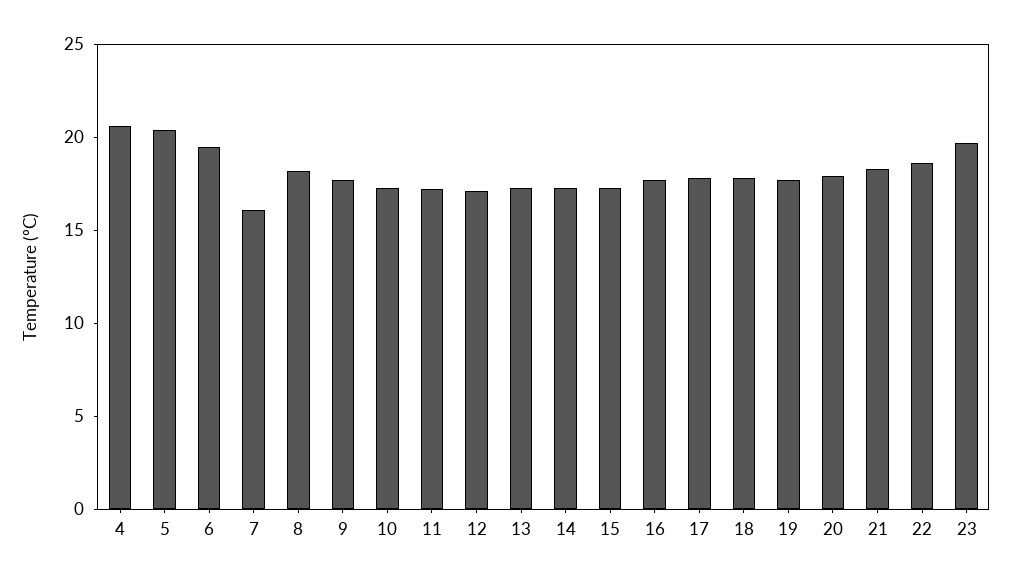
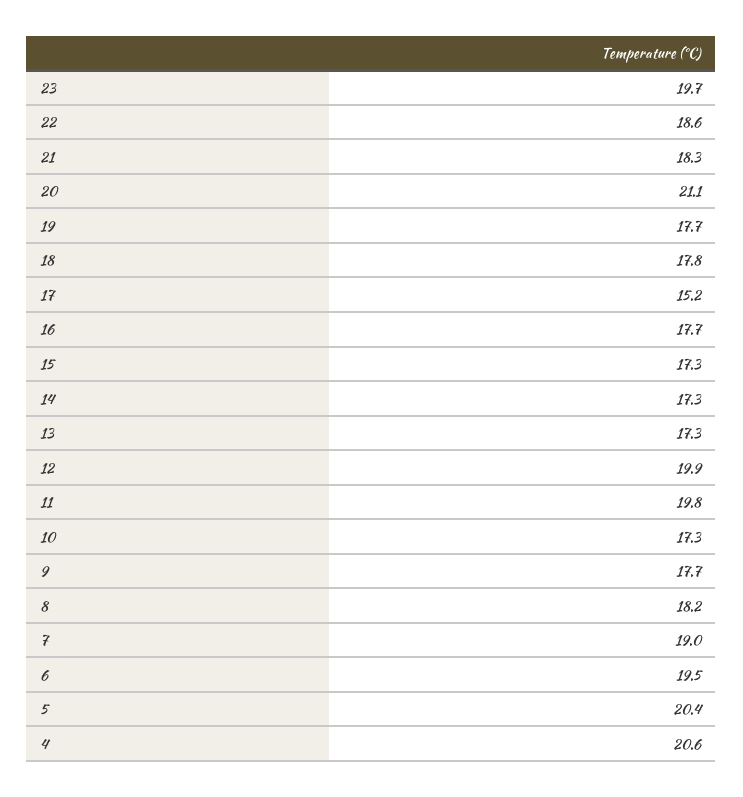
  {
    "4": 20.6,
    "5": 20.4,
    "6": 19.5,
-   "7": 16,
+   "7": 19,
    "8": 18.2,
    "9": 17.7,
    "10": 17.3,
-   "11": 17,
+   "11": 19.8,
-   "12": 17,
+   "12": 19.9,
    "13": 17.3,
    "14": 17.3,
    "15": 17.3,
    "16": 17.7,
-   "17": 18,
+   "17": 15.2,
    "18": 17.8,
    "19": 17.7,
-   "20": 18,
+   "20": 21.1,
    "21": 18.3,
    "22": 18.6,
    "23": 19.7
  }

